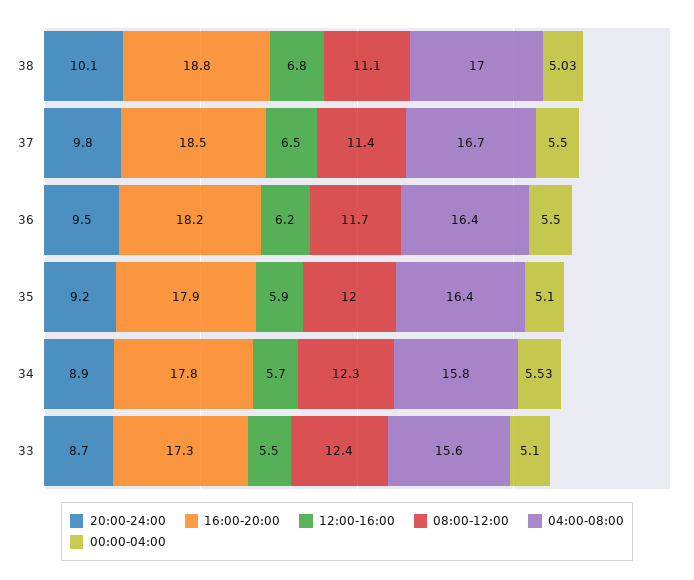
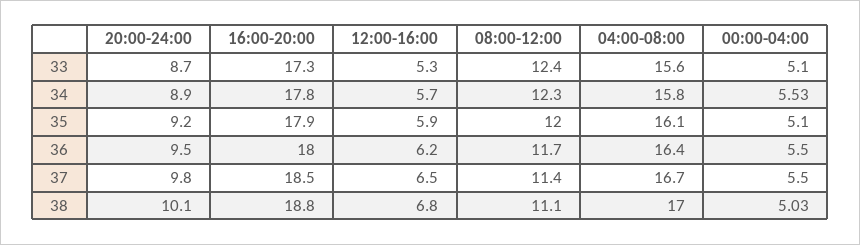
  {
    "20:00-24:00": {
      "38": 10.1,
      "37": 9.8,
      "36": 9.5,
      "35": 9.2,
      "34": 8.9,
      "33": 8.7
    },
    "16:00-20:00": {
      "38": 18.8,
      "37": 18.5,
-     "36": 18.2,
+     "36": 18,
      "35": 17.9,
      "34": 17.8,
      "33": 17.3
    },
    "12:00-16:00": {
      "38": 6.8,
      "37": 6.5,
      "36": 6.2,
      "35": 5.9,
      "34": 5.7,
-     "33": 5.5
+     "33": 5.3
    },
    "08:00-12:00": {
      "38": 11.1,
      "37": 11.4,
      "36": 11.7,
      "35": 12,
      "34": 12.3,
      "33": 12.4
    },
    "04:00-08:00": {
      "38": 17,
      "37": 16.7,
      "36": 16.4,
-     "35": 16.4,
+     "35": 16.1,
      "34": 15.8,
      "33": 15.6
    },
    "00:00-04:00": {
      "38": 5.03,
      "37": 5.5,
      "36": 5.5,
      "35": 5.1,
      "34": 5.53,
      "33": 5.1
    }
  }

